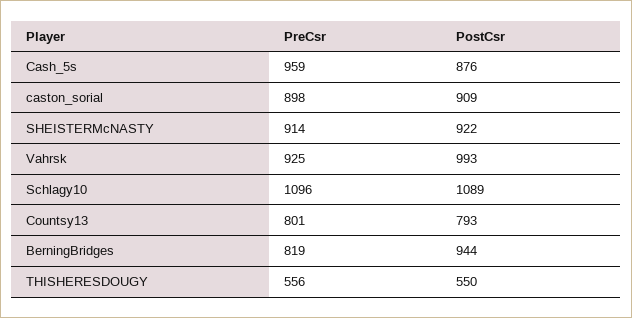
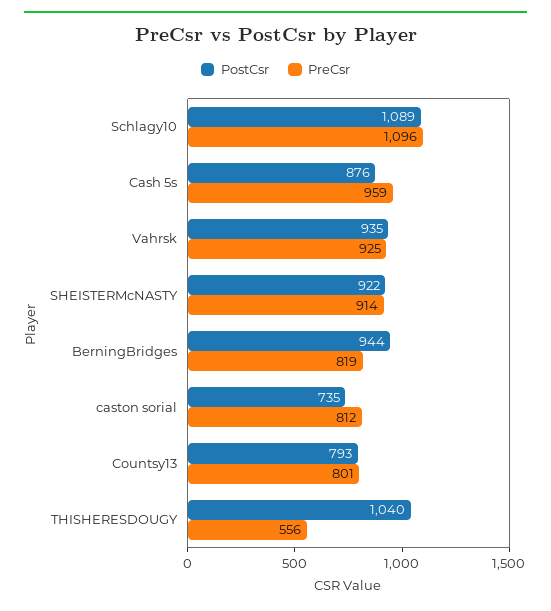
  {
    "PreCsr": {
      "Cash_5s": 959,
-     "caston_sorial": 898,
+     "caston_sorial": 812,
      "SHEISTERMcNASTY": 914,
      "Vahrsk": 925,
      "Schlagy10": 1096,
      "Countsy13": 801,
      "BerningBridges": 819,
      "THISHERESDOUGY": 556
    },
    "PostCsr": {
      "Cash_5s": 876,
-     "caston_sorial": 909,
+     "caston_sorial": 735,
      "SHEISTERMcNASTY": 922,
-     "Vahrsk": 993,
+     "Vahrsk": 935,
      "Schlagy10": 1089,
      "Countsy13": 793,
      "BerningBridges": 944,
-     "THISHERESDOUGY": 550
+     "THISHERESDOUGY": 1040
    }
  }

